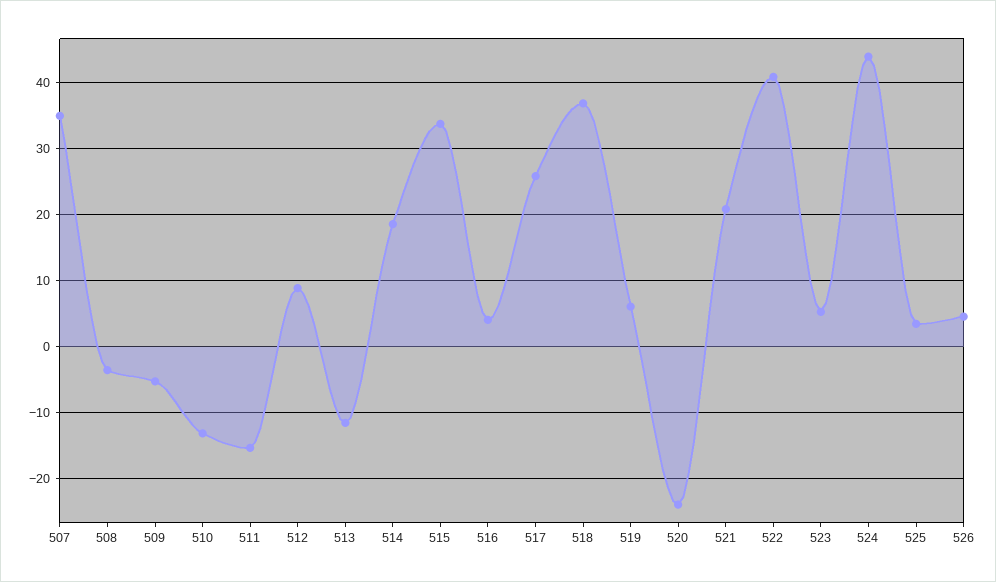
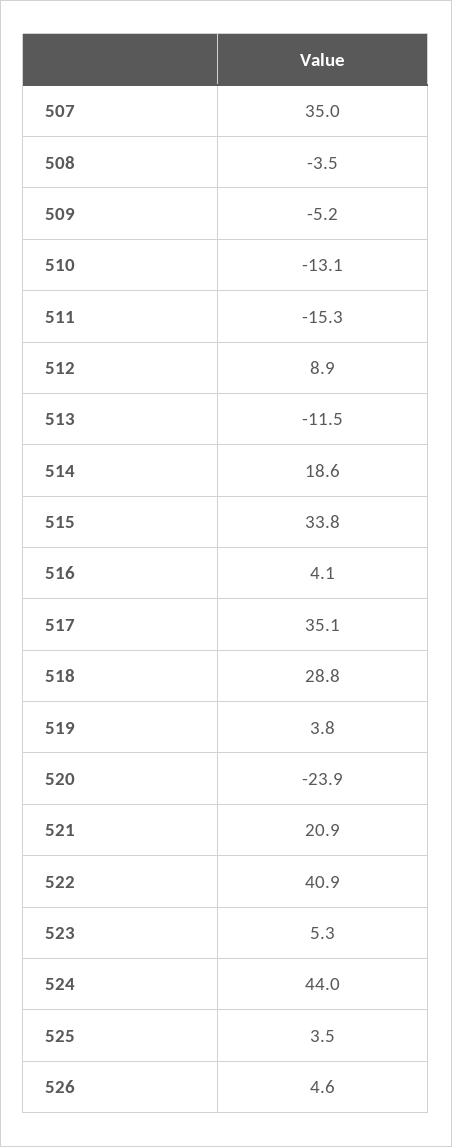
  {
    "507": 35,
    "508": -3.5,
    "509": -5.2,
    "510": -13.1,
    "511": -15.3,
    "512": 8.9,
    "513": -11.5,
    "514": 18.6,
    "515": 33.8,
    "516": 4.1,
-   "517": 26,
+   "517": 35.1,
-   "518": 37,
+   "518": 28.8,
-   "519": 6,
+   "519": 3.8,
    "520": -23.9,
    "521": 20.9,
    "522": 40.9,
    "523": 5.3,
    "524": 44,
    "525": 3.5,
    "526": 4.6
  }

